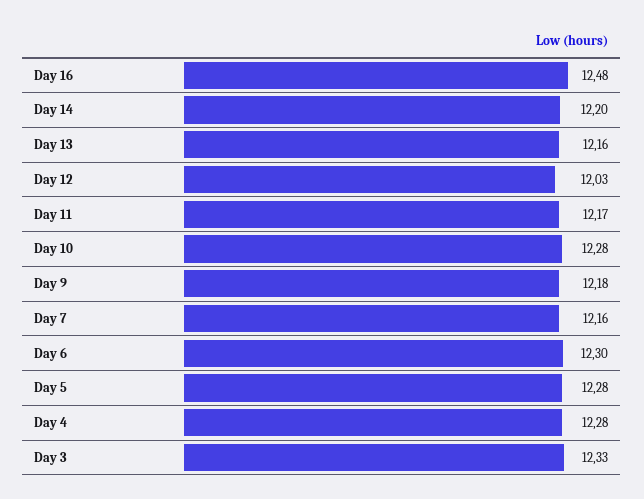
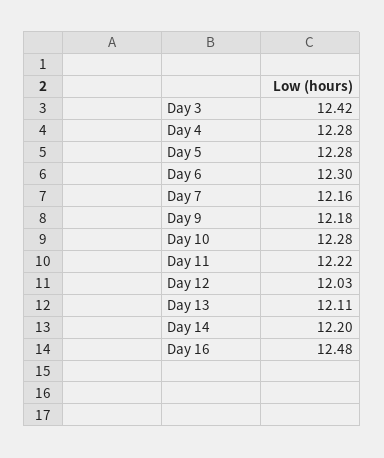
  {
    "Day 16": 12.48,
    "Day 14": 12.2,
-   "Day 13": 12.16,
+   "Day 13": 12.11,
    "Day 12": 12.03,
-   "Day 11": 12.17,
+   "Day 11": 12.22,
    "Day 10": 12.28,
    "Day 9": 12.18,
    "Day 7": 12.16,
    "Day 6": 12.3,
    "Day 5": 12.28,
    "Day 4": 12.28,
-   "Day 3": 12.33
+   "Day 3": 12.42
  }

